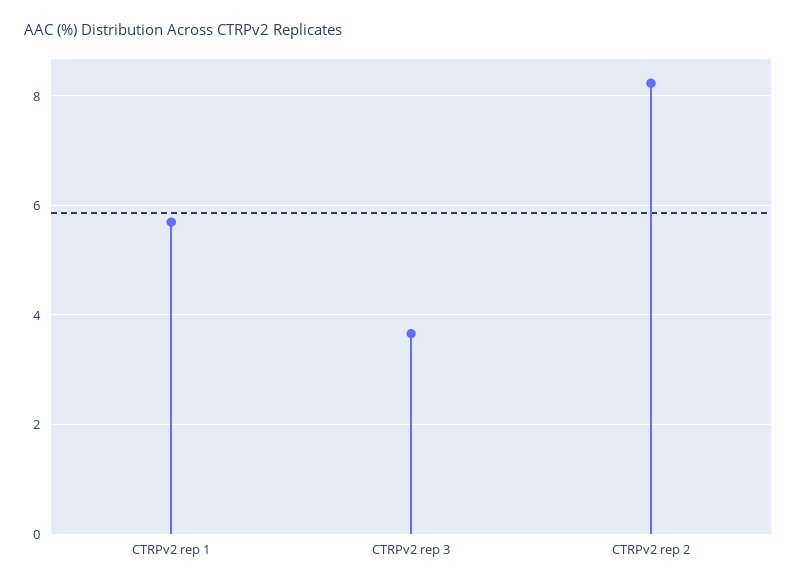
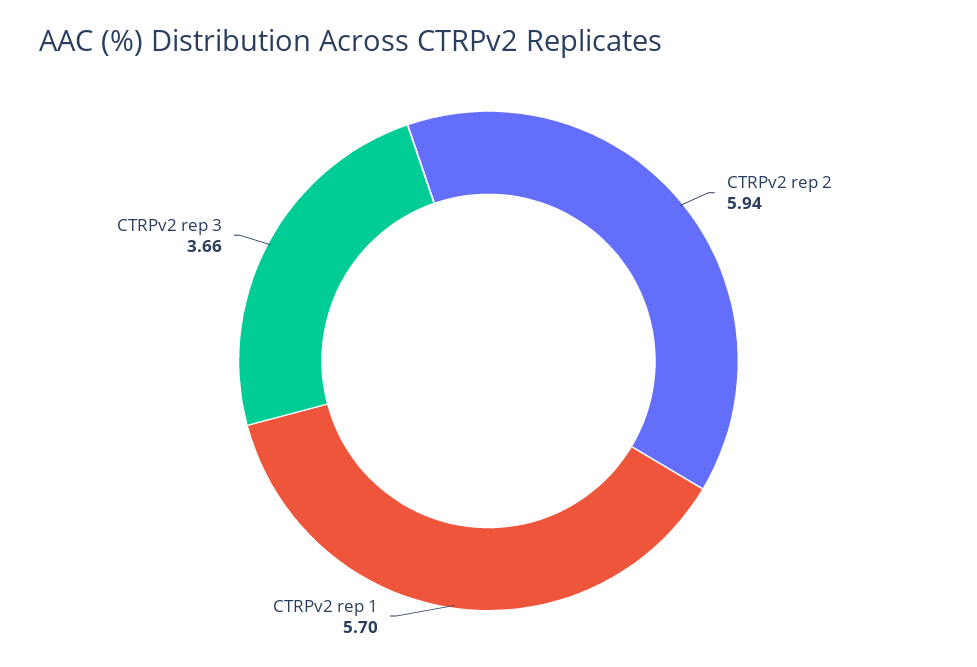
  {
    "CTRPv2 rep 1": 5.7,
    "CTRPv2 rep 3": 3.66,
-   "CTRPv2 rep 2": 8.2
+   "CTRPv2 rep 2": 5.94
  }

